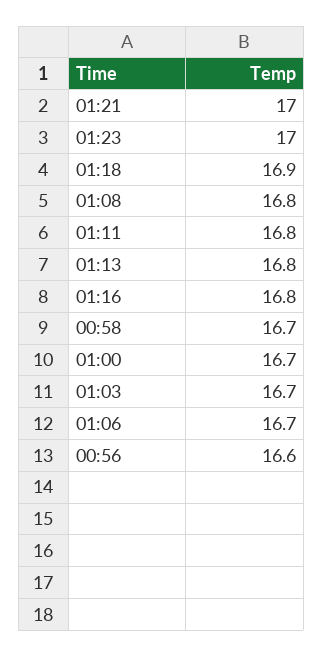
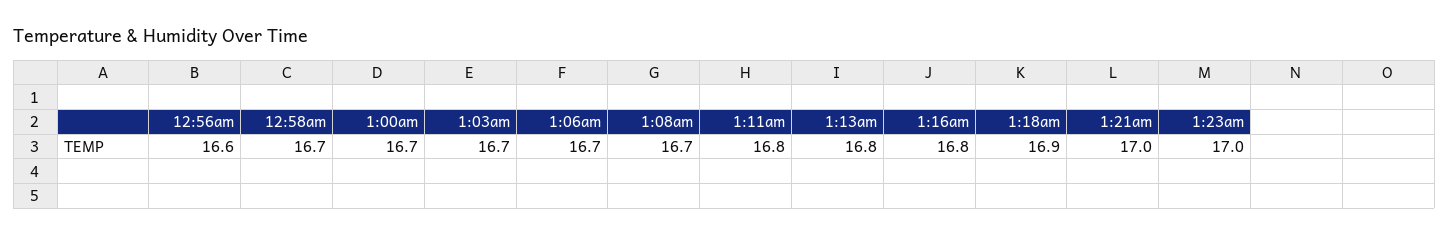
  {
    "01:21": 17,
    "01:23": 17,
    "01:18": 16.9,
-   "01:08": 16.8,
+   "01:08": 16.7,
    "01:11": 16.8,
    "01:13": 16.8,
    "01:16": 16.8,
    "00:58": 16.7,
    "01:00": 16.7,
    "01:03": 16.7,
    "01:06": 16.7,
    "00:56": 16.6
  }

